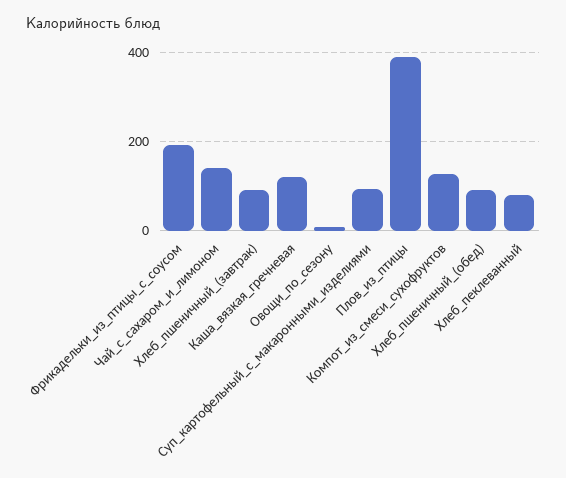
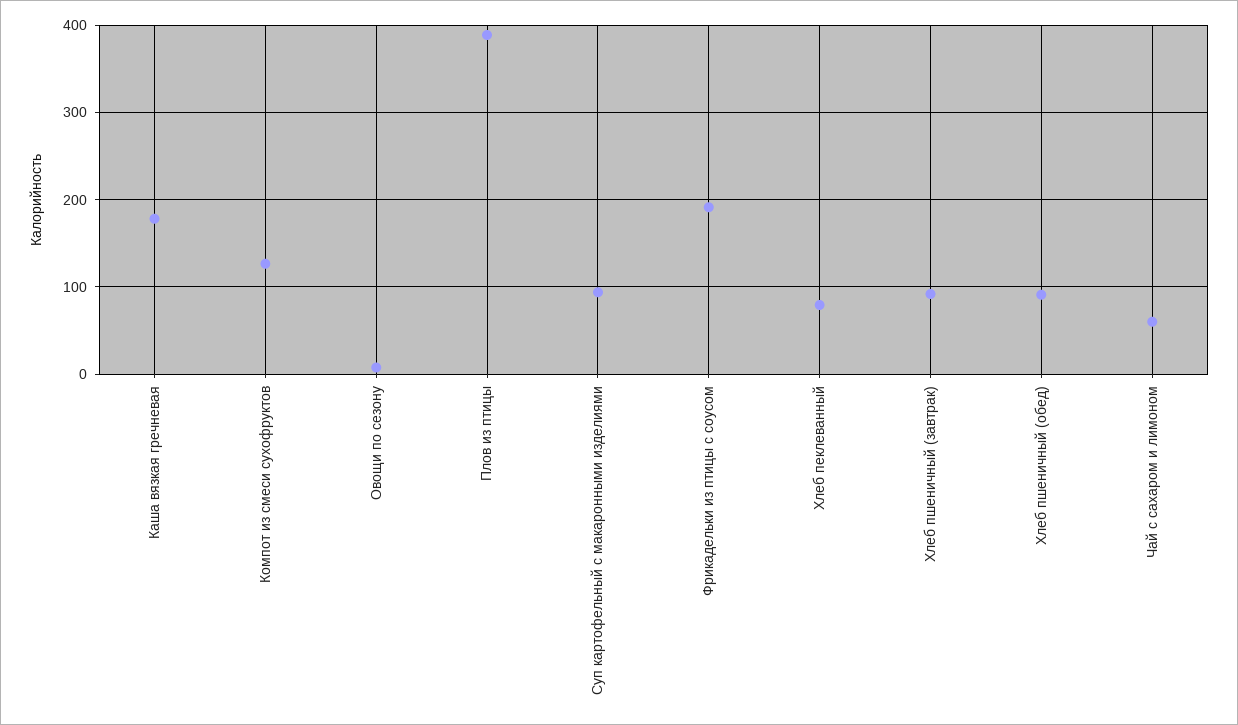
  {
    "Фрикадельки_из_птицы_с_соусом": 190,
-   "Чай_с_сахаром_и_лимоном": 140,
+   "Чай_с_сахаром_и_лимоном": 60,
    "Хлеб_пшеничный_(завтрак)": 90,
-   "Каша_вязкая_гречневая": 120,
+   "Каша_вязкая_гречневая": 180,
    "Овощи_по_сезону": 10,
    "Суп_картофельный_с_макаронными_изделиями": 90,
    "Плов_из_птицы": 390,
    "Компот_из_смеси_сухофруктов": 130,
    "Хлеб_пшеничный_(обед)": 90,
    "Хлеб_пеклеванный": 80
  }

